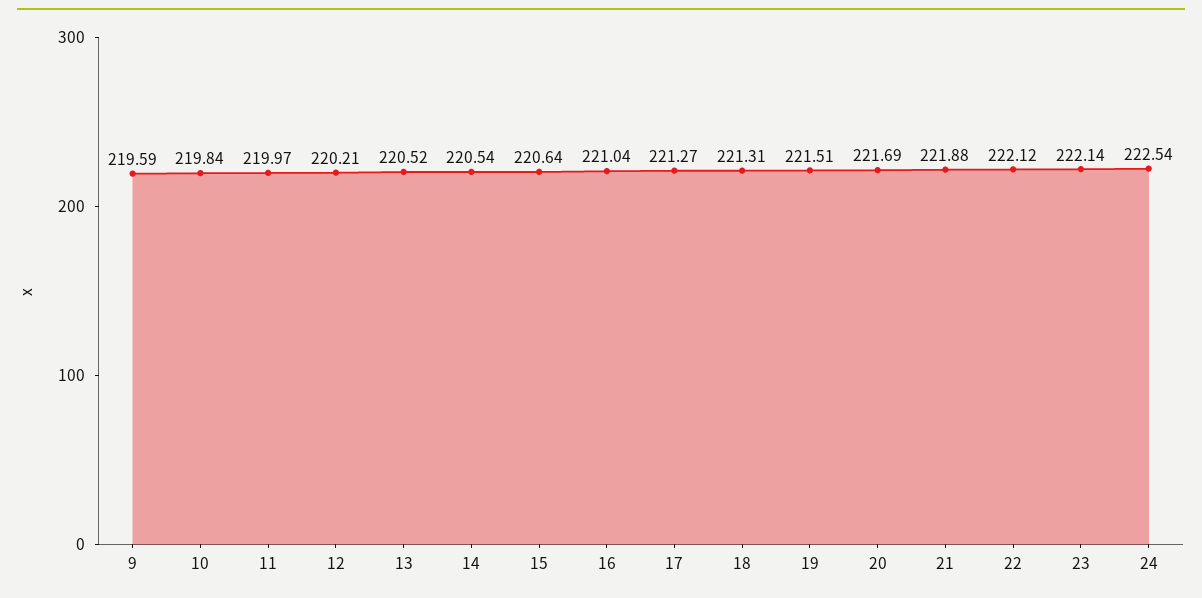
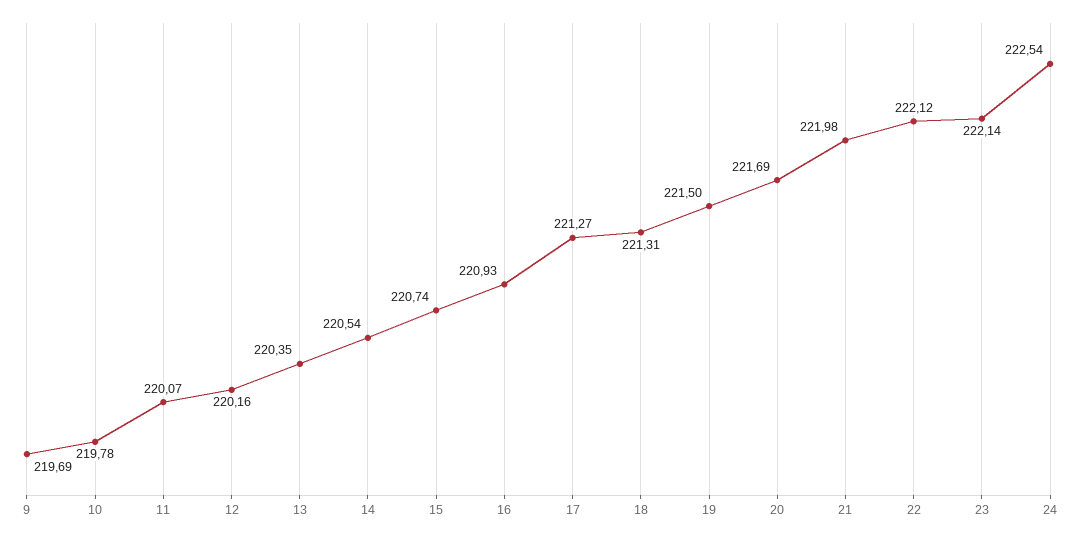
  {
-   "9": 219.59,
+   "9": 219.69,
-   "10": 219.84,
+   "10": 219.78,
-   "11": 219.97,
+   "11": 220.07,
-   "12": 220.21,
+   "12": 220.16,
-   "13": 220.52,
+   "13": 220.35,
    "14": 220.54,
-   "15": 220.64,
+   "15": 220.74,
-   "16": 221.04,
+   "16": 220.93,
    "17": 221.27,
    "18": 221.31,
-   "19": 221.51,
+   "19": 221.5,
    "20": 221.69,
-   "21": 221.88,
+   "21": 221.98,
    "22": 222.12,
    "23": 222.14,
    "24": 222.54
  }

